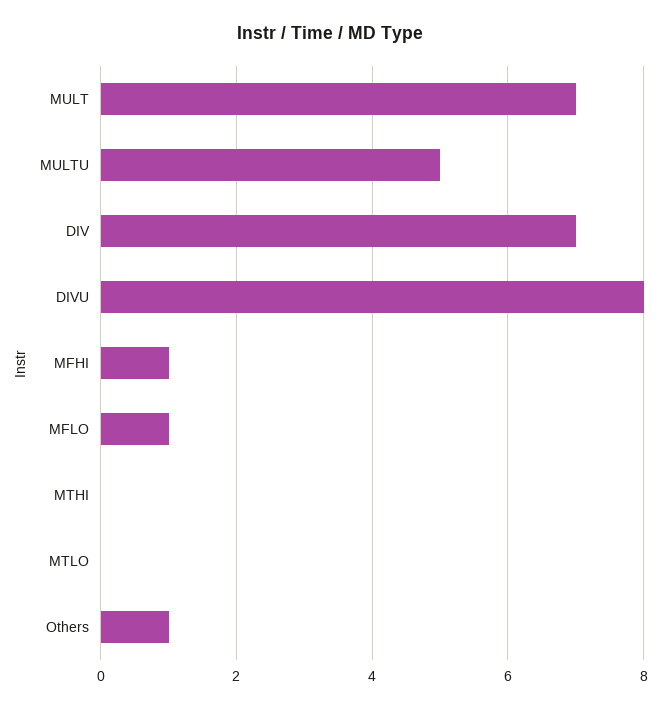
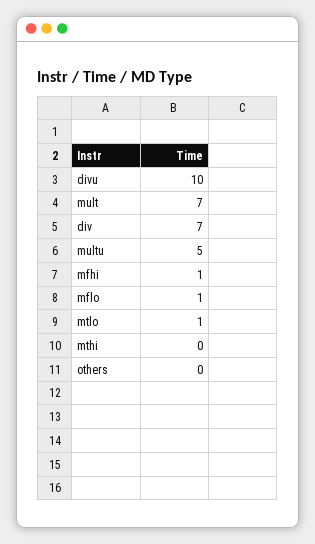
  {
    "MULT": 7,
    "MULTU": 5,
    "DIV": 7,
-   "DIVU": 8,
+   "DIVU": 10,
    "MFHI": 1,
    "MFLO": 1,
    "MTHI": 0,
-   "MTLO": 0,
+   "MTLO": 1,
-   "Others": 1
+   "Others": 0
  }

